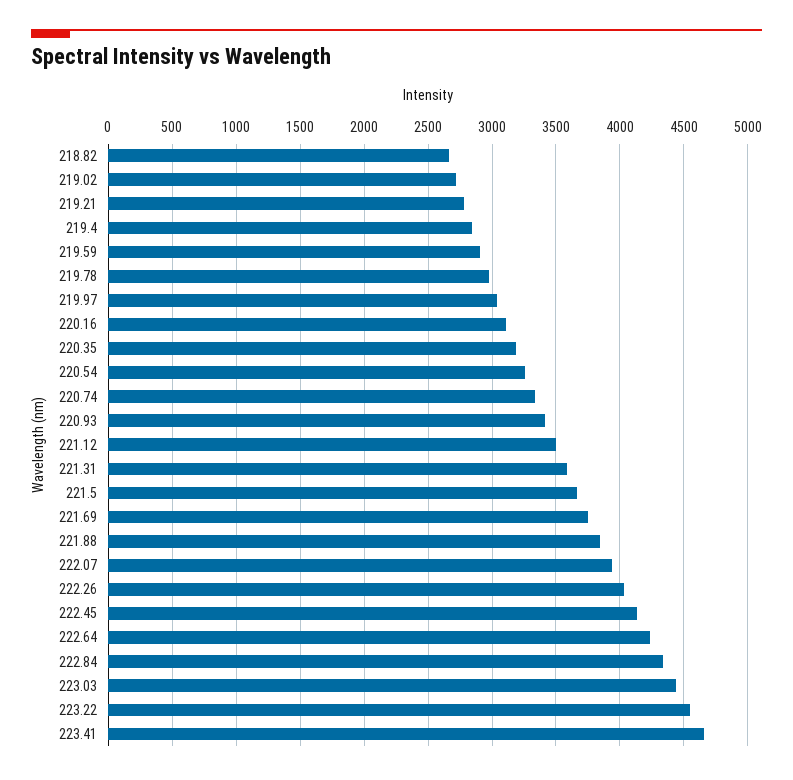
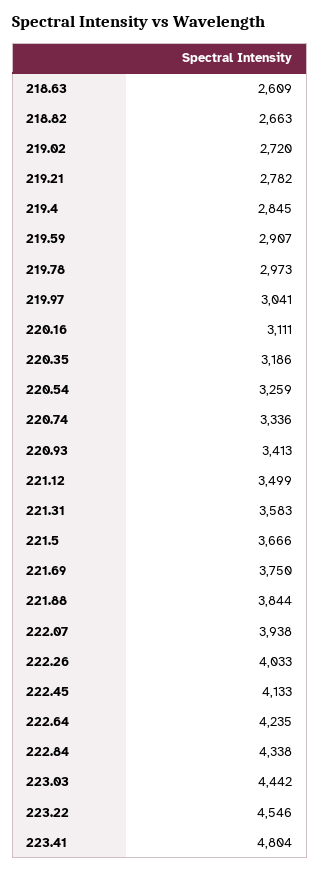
  {
    "218.82": 2663,
    "219.02": 2720,
    "219.21": 2782,
    "219.4": 2845,
    "219.59": 2907,
    "219.78": 2973,
    "219.97": 3041,
    "220.16": 3111,
    "220.35": 3186,
    "220.54": 3259,
    "220.74": 3336,
    "220.93": 3413,
    "221.12": 3499,
    "221.31": 3583,
    "221.5": 3666,
    "221.69": 3750,
    "221.88": 3844,
    "222.07": 3938,
    "222.26": 4033,
    "222.45": 4133,
    "222.64": 4235,
    "222.84": 4338,
    "223.03": 4442,
    "223.22": 4546,
-   "223.41": 4650
+   "223.41": 4804,
+   "218.63": 2609
  }

